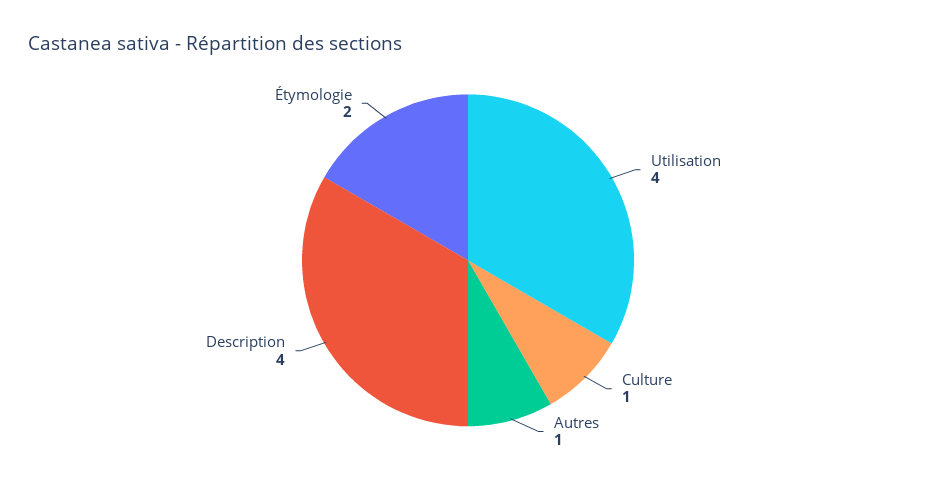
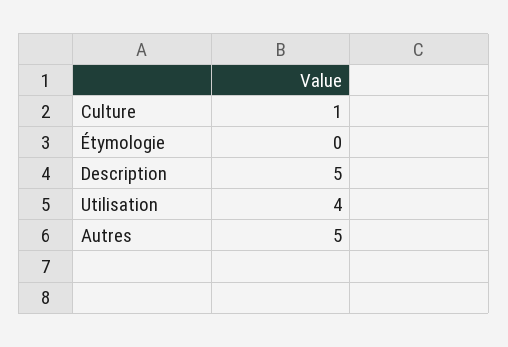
  {
    "Utilisation": 4,
    "Culture": 1,
-   "Autres": 1,
+   "Autres": 5,
-   "Description": 4,
+   "Description": 5,
-   "Étymologie": 2
+   "Étymologie": 0
  }

